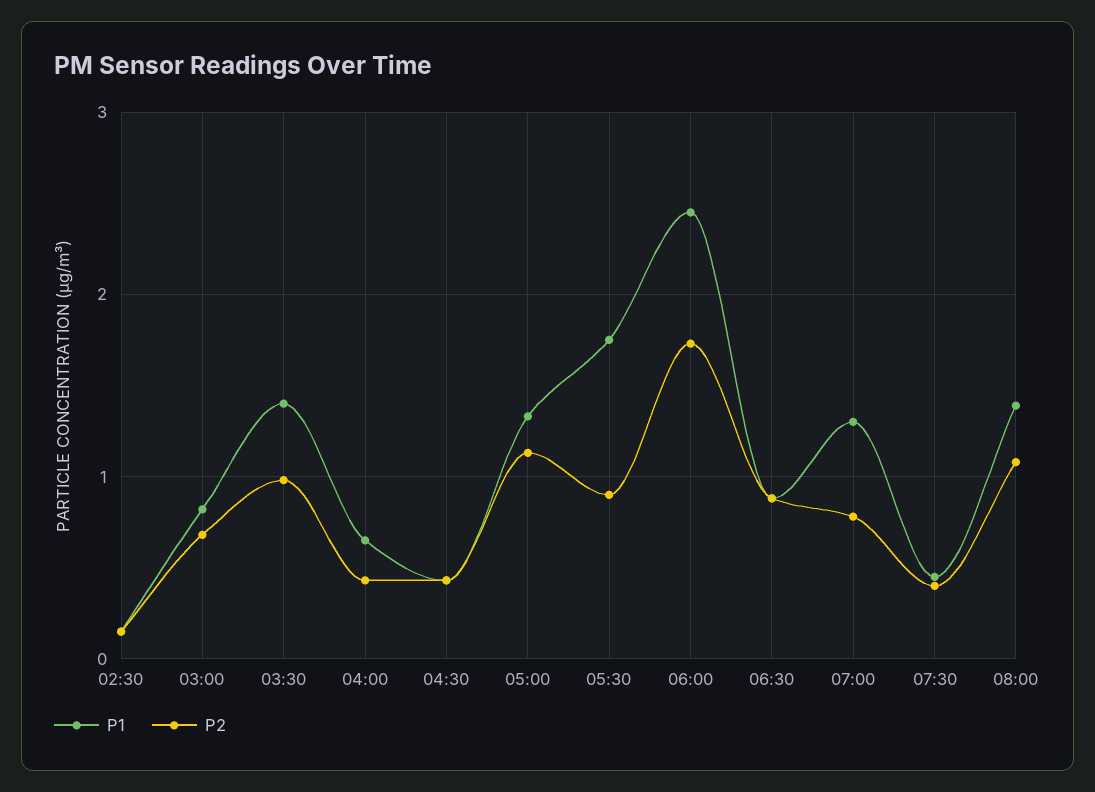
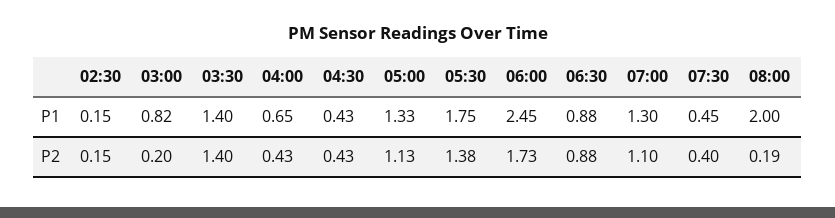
  {
    "P1": {
      "02:30": 0.15,
      "03:00": 0.82,
      "03:30": 1.4,
      "04:00": 0.65,
      "04:30": 0.43,
      "05:00": 1.33,
      "05:30": 1.75,
      "06:00": 2.45,
      "06:30": 0.88,
      "07:00": 1.3,
      "07:30": 0.45,
-     "08:00": 1.4
+     "08:00": 2
    },
    "P2": {
      "02:30": 0.15,
-     "03:00": 0.7,
+     "03:00": 0.2,
-     "03:30": 1,
+     "03:30": 1.4,
      "04:00": 0.43,
      "04:30": 0.43,
      "05:00": 1.13,
-     "05:30": 0.9,
+     "05:30": 1.38,
      "06:00": 1.73,
      "06:30": 0.88,
-     "07:00": 0.8,
+     "07:00": 1.1,
      "07:30": 0.4,
-     "08:00": 1.1
+     "08:00": 0.19
    }
  }

